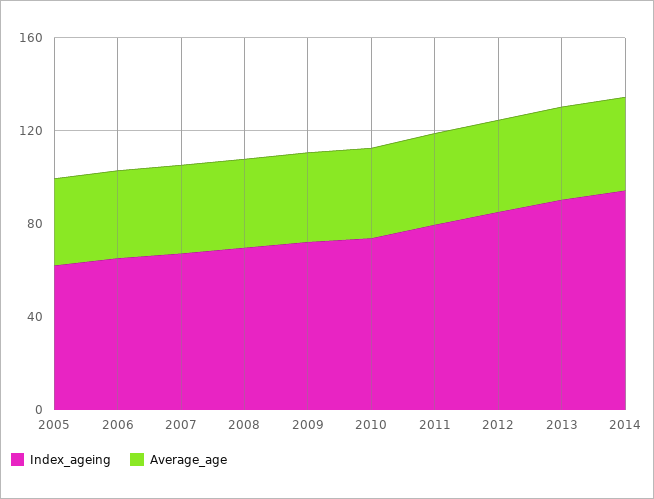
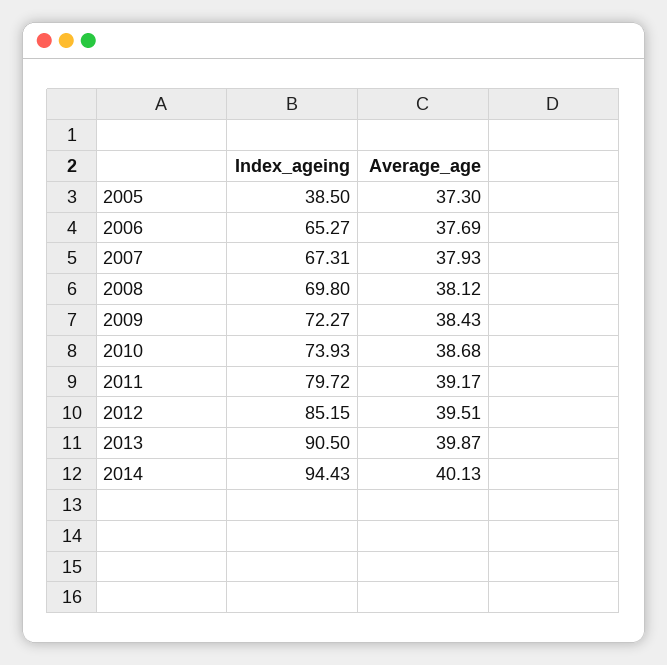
  {
    "Index_ageing": {
-     "2005": 60,
+     "2005": 38.5,
      "2006": 65.27,
      "2007": 67.31,
      "2008": 69.8,
      "2009": 72.27,
      "2010": 73.93,
      "2011": 79.72,
      "2012": 85.15,
      "2013": 90.5,
      "2014": 94.43
    },
    "Average_age": {
      "2005": 37.3,
      "2006": 37.69,
      "2007": 37.93,
      "2008": 38.12,
      "2009": 38.43,
      "2010": 38.68,
      "2011": 39.17,
      "2012": 39.51,
      "2013": 39.87,
      "2014": 40.13
    }
  }

